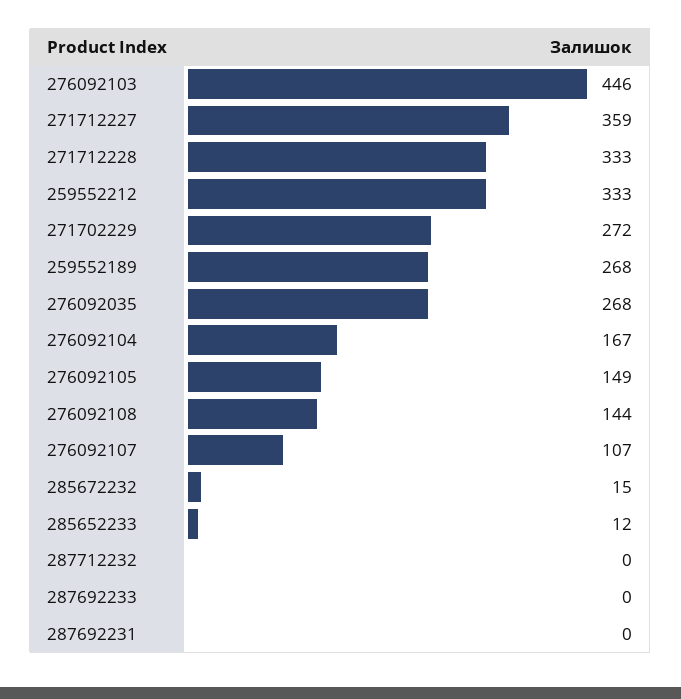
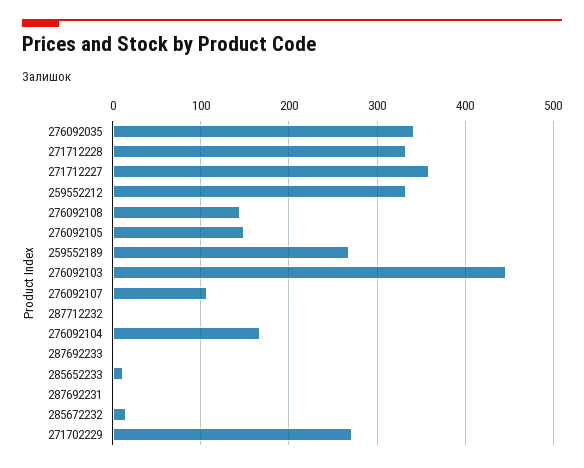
  {
    "276092103": 446,
    "271712227": 359,
    "271712228": 333,
    "259552212": 333,
    "271702229": 272,
    "259552189": 268,
-   "276092035": 268,
+   "276092035": 340,
    "276092104": 167,
    "276092105": 149,
    "276092108": 144,
    "276092107": 107,
    "285672232": 15,
    "285652233": 12,
    "287712232": 0,
    "287692233": 0,
    "287692231": 0
  }

